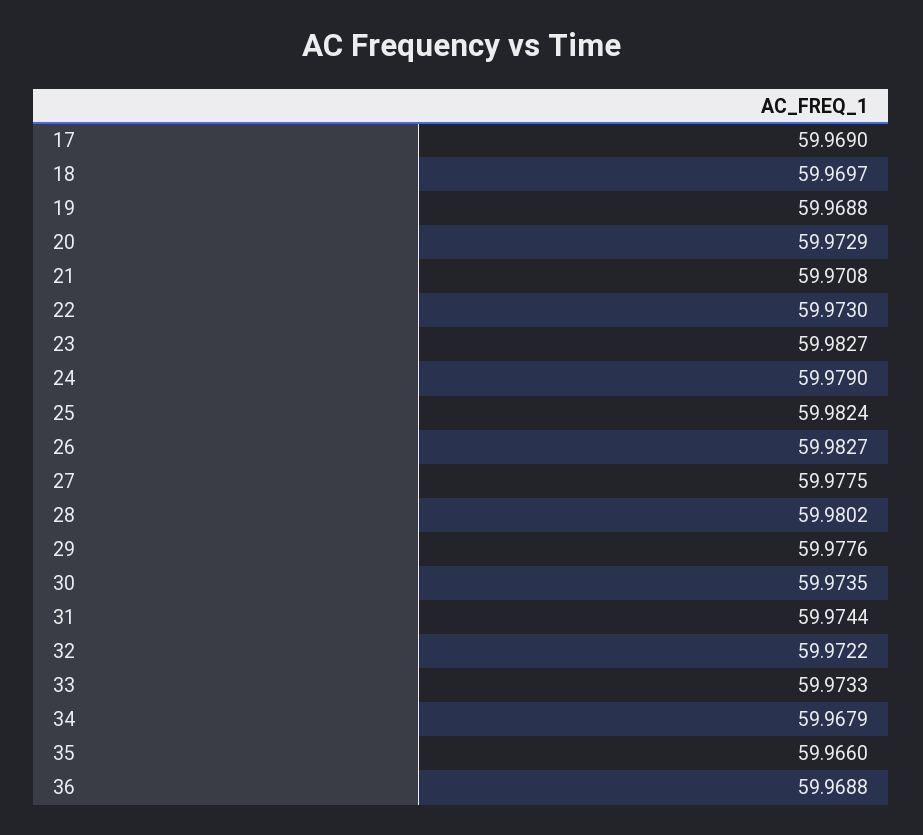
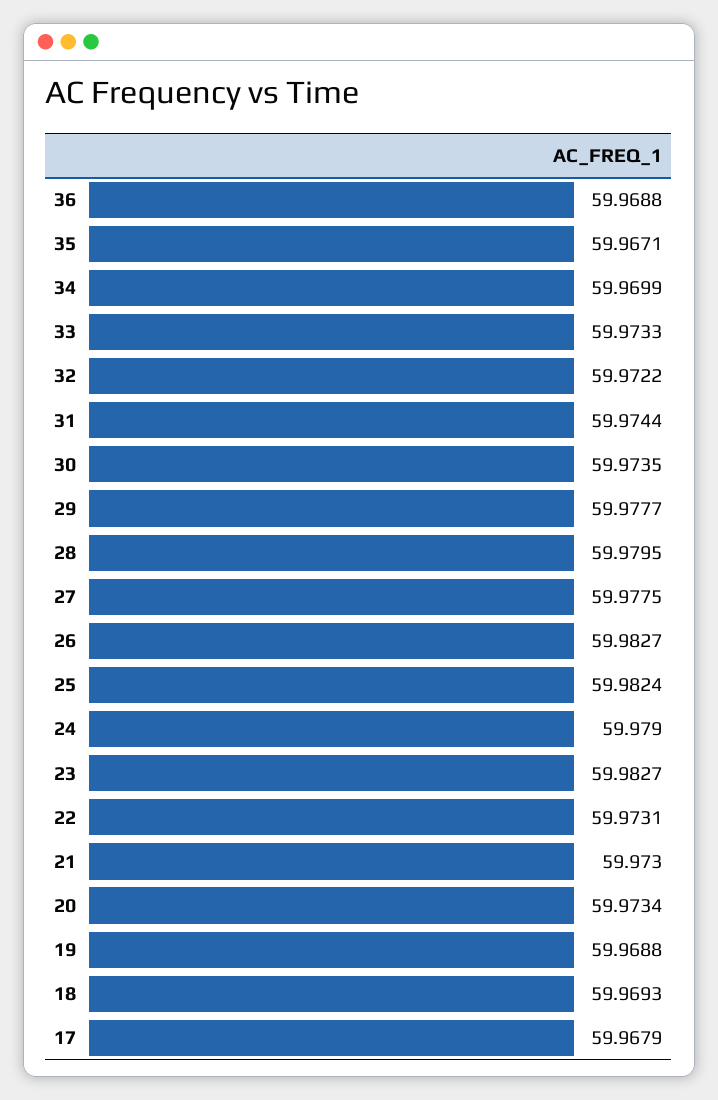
  {
-   "17": 59.969,
+   "17": 59.9679,
-   "18": 59.9697,
+   "18": 59.9693,
    "19": 59.9688,
-   "20": 59.9729,
+   "20": 59.9734,
-   "21": 59.9708,
+   "21": 59.973,
-   "22": 59.973,
+   "22": 59.9731,
    "23": 59.9827,
    "24": 59.979,
    "25": 59.9824,
    "26": 59.9827,
    "27": 59.9775,
-   "28": 59.9802,
+   "28": 59.9795,
-   "29": 59.9776,
+   "29": 59.9777,
    "30": 59.9735,
    "31": 59.9744,
    "32": 59.9722,
    "33": 59.9733,
-   "34": 59.9679,
+   "34": 59.9699,
-   "35": 59.966,
+   "35": 59.9671,
    "36": 59.9688
  }

